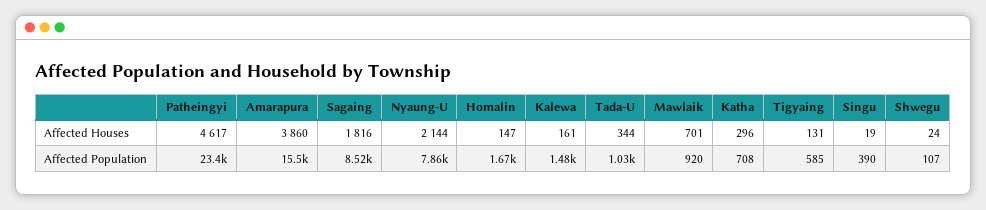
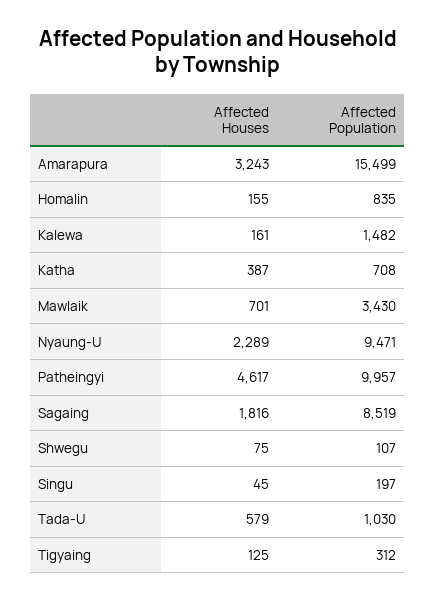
  {
    "Patheingyi": {
      "Affected Houses": 4617,
-     "Affected Population": 23400
+     "Affected Population": 9957
    },
    "Amarapura": {
-     "Affected Houses": 3860,
+     "Affected Houses": 3243,
      "Affected Population": 15499
    },
    "Sagaing": {
      "Affected Houses": 1816,
      "Affected Population": 8519
    },
    "Nyaung-U": {
-     "Affected Houses": 2144,
+     "Affected Houses": 2289,
-     "Affected Population": 7860
+     "Affected Population": 9471
    },
    "Homalin": {
-     "Affected Houses": 147,
+     "Affected Houses": 155,
-     "Affected Population": 1670
+     "Affected Population": 835
    },
    "Kalewa": {
      "Affected Houses": 161,
      "Affected Population": 1482
    },
    "Tada-U": {
-     "Affected Houses": 344,
+     "Affected Houses": 579,
      "Affected Population": 1030
    },
    "Mawlaik": {
      "Affected Houses": 701,
-     "Affected Population": 920
+     "Affected Population": 3430
    },
    "Katha": {
-     "Affected Houses": 296,
+     "Affected Houses": 387,
      "Affected Population": 708
    },
    "Tigyaing": {
-     "Affected Houses": 131,
+     "Affected Houses": 125,
-     "Affected Population": 585
+     "Affected Population": 312
    },
    "Singu": {
-     "Affected Houses": 19,
+     "Affected Houses": 45,
-     "Affected Population": 390
+     "Affected Population": 197
    },
    "Shwegu": {
-     "Affected Houses": 24,
+     "Affected Houses": 75,
      "Affected Population": 107
    }
  }

